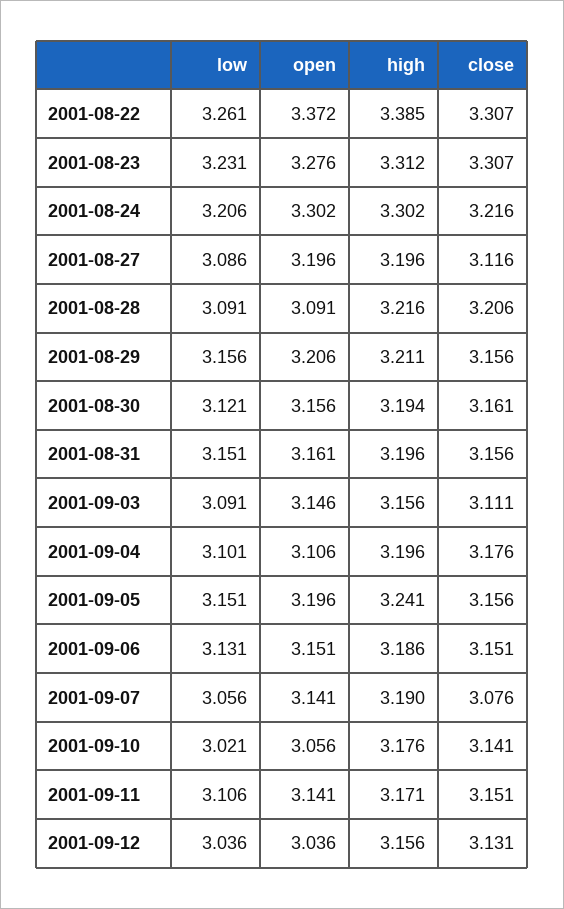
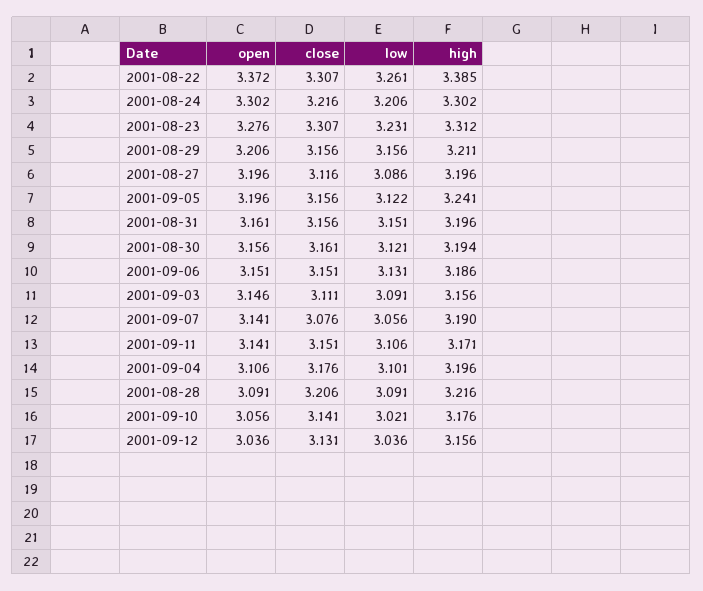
  {
    "low": {
      "2001-08-22": 3.261,
      "2001-08-23": 3.231,
      "2001-08-24": 3.206,
      "2001-08-27": 3.086,
      "2001-08-28": 3.091,
      "2001-08-29": 3.156,
      "2001-08-30": 3.121,
      "2001-08-31": 3.151,
      "2001-09-03": 3.091,
      "2001-09-04": 3.101,
-     "2001-09-05": 3.151,
+     "2001-09-05": 3.122,
      "2001-09-06": 3.131,
      "2001-09-07": 3.056,
      "2001-09-10": 3.021,
      "2001-09-11": 3.106,
      "2001-09-12": 3.036
    },
    "open": {
      "2001-08-22": 3.372,
      "2001-08-23": 3.276,
      "2001-08-24": 3.302,
      "2001-08-27": 3.196,
      "2001-08-28": 3.091,
      "2001-08-29": 3.206,
      "2001-08-30": 3.156,
      "2001-08-31": 3.161,
      "2001-09-03": 3.146,
      "2001-09-04": 3.106,
      "2001-09-05": 3.196,
      "2001-09-06": 3.151,
      "2001-09-07": 3.141,
      "2001-09-10": 3.056,
      "2001-09-11": 3.141,
      "2001-09-12": 3.036
    },
    "high": {
      "2001-08-22": 3.385,
      "2001-08-23": 3.312,
      "2001-08-24": 3.302,
      "2001-08-27": 3.196,
      "2001-08-28": 3.216,
      "2001-08-29": 3.211,
      "2001-08-30": 3.194,
      "2001-08-31": 3.196,
      "2001-09-03": 3.156,
      "2001-09-04": 3.196,
      "2001-09-05": 3.241,
      "2001-09-06": 3.186,
      "2001-09-07": 3.19,
      "2001-09-10": 3.176,
      "2001-09-11": 3.171,
      "2001-09-12": 3.156
    },
    "close": {
      "2001-08-22": 3.307,
      "2001-08-23": 3.307,
      "2001-08-24": 3.216,
      "2001-08-27": 3.116,
      "2001-08-28": 3.206,
      "2001-08-29": 3.156,
      "2001-08-30": 3.161,
      "2001-08-31": 3.156,
      "2001-09-03": 3.111,
      "2001-09-04": 3.176,
      "2001-09-05": 3.156,
      "2001-09-06": 3.151,
      "2001-09-07": 3.076,
      "2001-09-10": 3.141,
      "2001-09-11": 3.151,
      "2001-09-12": 3.131
    }
  }

